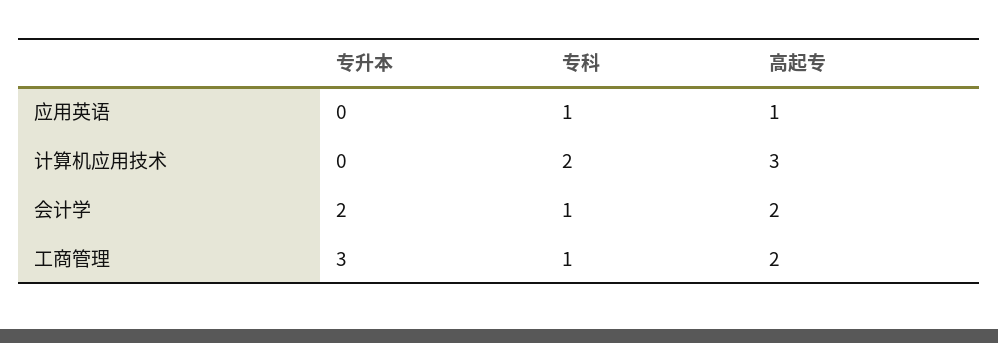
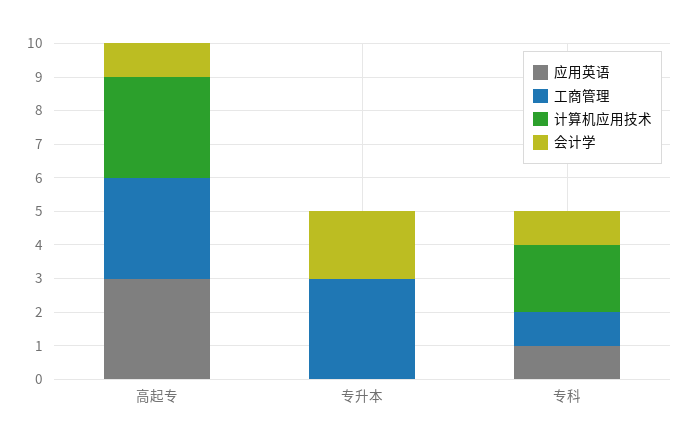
  {
    "应用英语": {
      "专升本": 0,
      "专科": 1,
-     "高起专": 1
+     "高起专": 3
    },
    "计算机应用技术": {
      "专升本": 0,
      "专科": 2,
      "高起专": 3
    },
    "会计学": {
      "专升本": 2,
      "专科": 1,
-     "高起专": 2
+     "高起专": 1
    },
    "工商管理": {
      "专升本": 3,
      "专科": 1,
-     "高起专": 2
+     "高起专": 3
    }
  }

